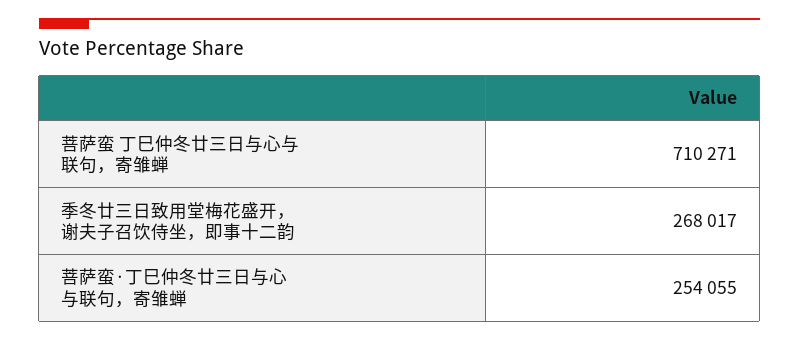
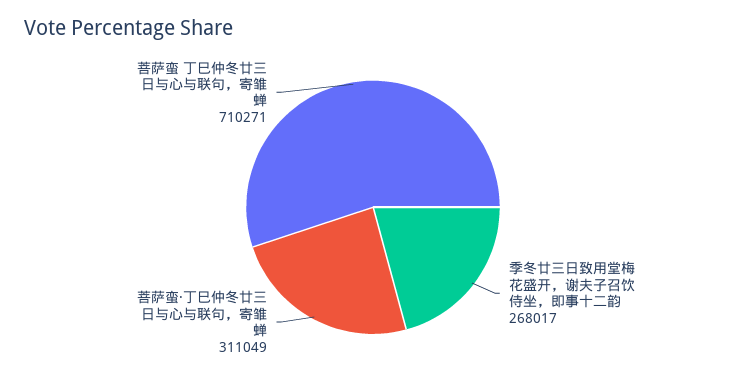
  {
    "菩萨蛮 丁巳仲冬廿三日与心与联句，寄雏蝉": 710271,
    "季冬廿三日致用堂梅花盛开，谢夫子召饮侍坐，即事十二韵": 268017,
-   "菩萨蛮·丁巳仲冬廿三日与心与联句，寄雏蝉": 254055
+   "菩萨蛮·丁巳仲冬廿三日与心与联句，寄雏蝉": 311049
  }

